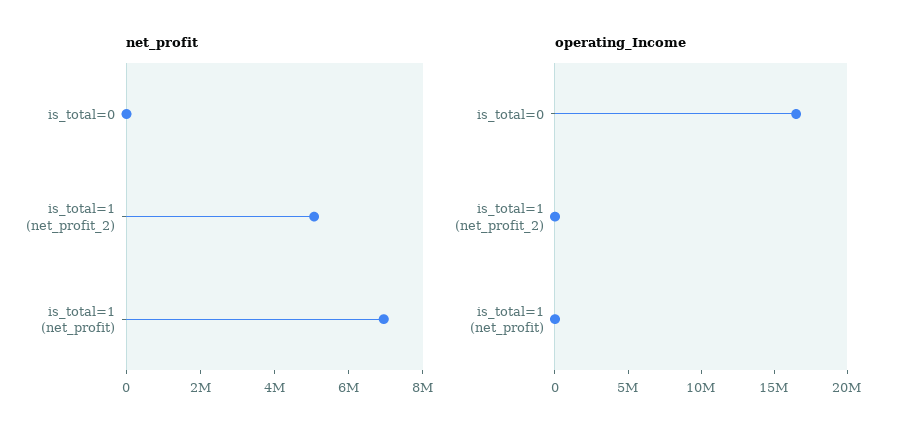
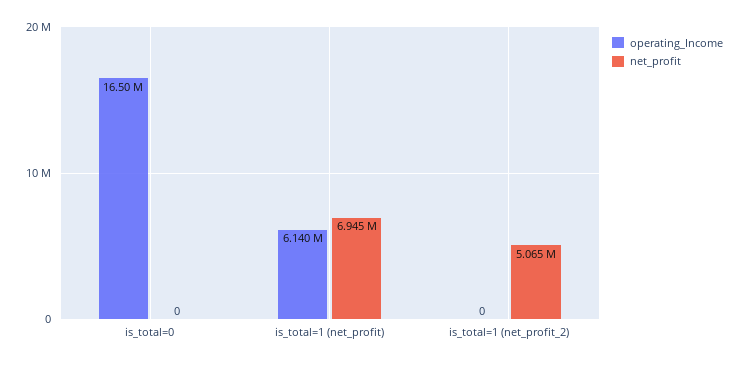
  {
    "net_profit": {
      "is_total=0": 0,
      "is_total=1 (net_profit_2)": 5065000,
      "is_total=1 (net_profit)": 6945000
    },
    "operating_Income": {
      "is_total=0": 16500000,
      "is_total=1 (net_profit_2)": 0,
-     "is_total=1 (net_profit)": 0
+     "is_total=1 (net_profit)": 6140000
    }
  }

